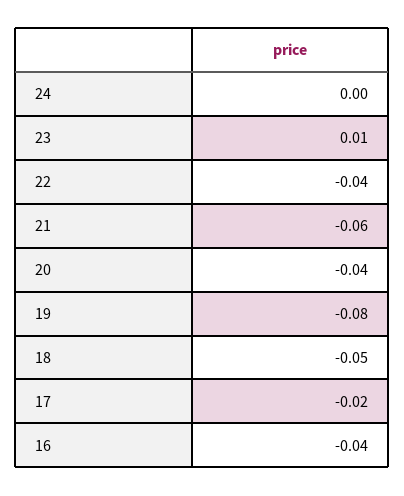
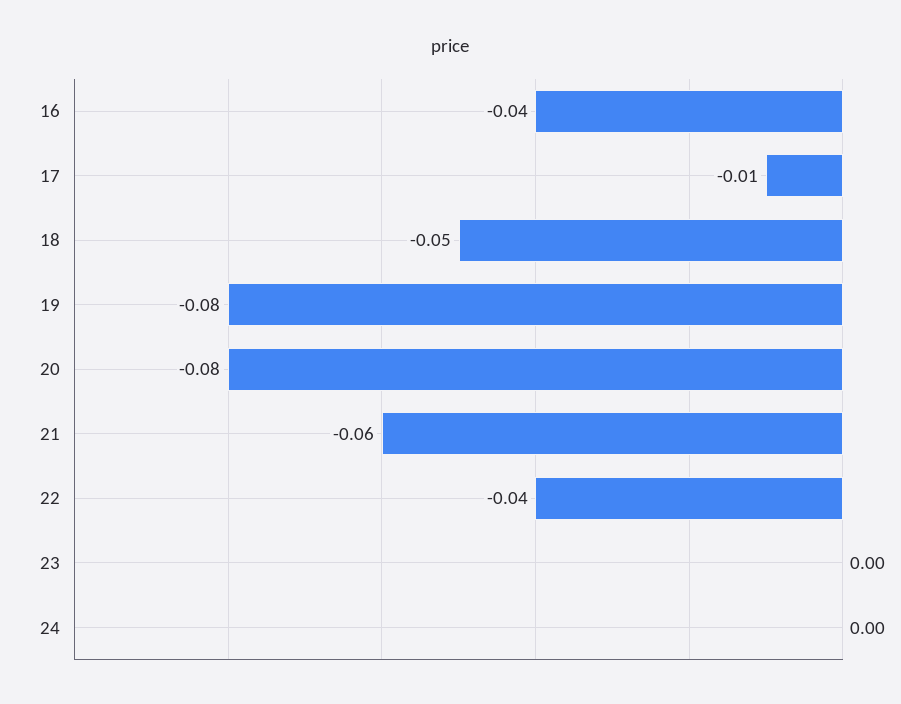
  {
    "24": 0,
-   "23": 0.01,
+   "23": 0,
    "22": -0.04,
    "21": -0.06,
-   "20": -0.04,
+   "20": -0.08,
    "19": -0.08,
    "18": -0.05,
-   "17": -0.02,
+   "17": -0.01,
    "16": -0.04
  }

